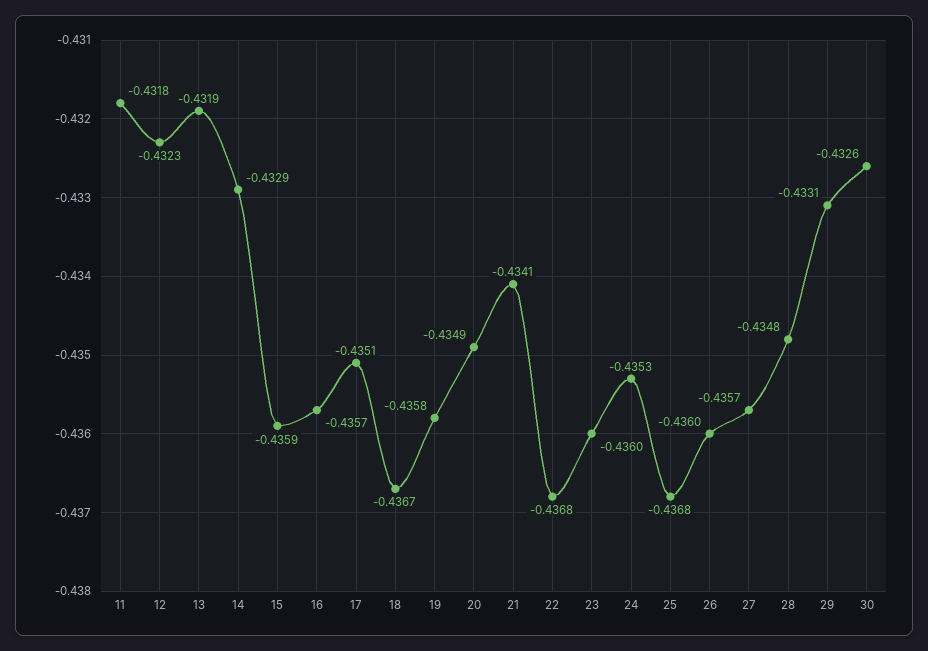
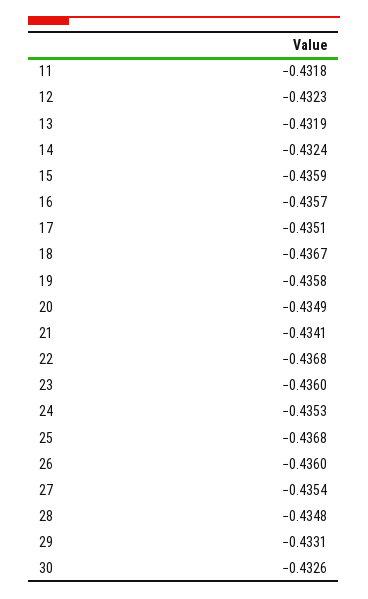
  {
    "11": -0.4318,
    "12": -0.4323,
    "13": -0.4319,
-   "14": -0.4329,
+   "14": -0.4324,
    "15": -0.4359,
    "16": -0.4357,
    "17": -0.4351,
    "18": -0.4367,
    "19": -0.4358,
    "20": -0.4349,
    "21": -0.4341,
    "22": -0.4368,
    "23": -0.436,
    "24": -0.4353,
    "25": -0.4368,
    "26": -0.436,
-   "27": -0.4357,
+   "27": -0.4354,
    "28": -0.4348,
    "29": -0.4331,
    "30": -0.4326
  }

